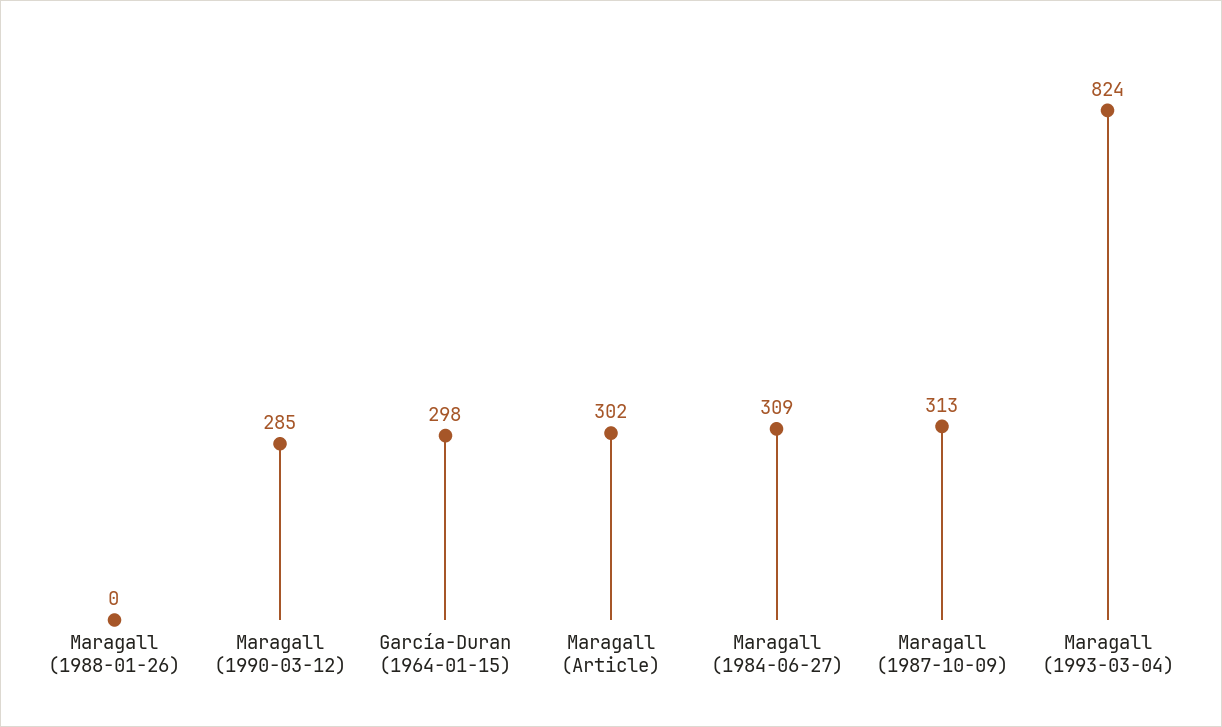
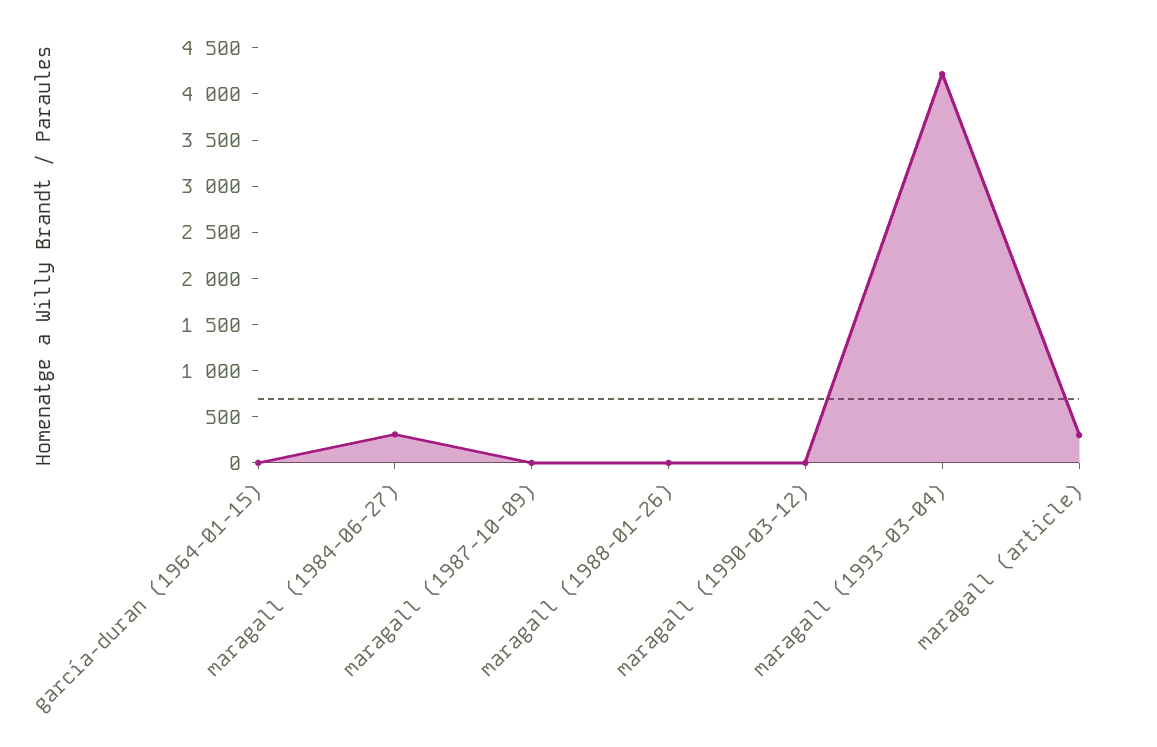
  {
    "Maragall (1988-01-26)": 0,
-   "Maragall (1990-03-12)": 285,
+   "Maragall (1990-03-12)": 0,
-   "García-Duran (1964-01-15)": 298,
+   "García-Duran (1964-01-15)": 0,
    "Maragall (Article)": 302,
    "Maragall (1984-06-27)": 309,
-   "Maragall (1987-10-09)": 313,
+   "Maragall (1987-10-09)": 0,
-   "Maragall (1993-03-04)": 824
+   "Maragall (1993-03-04)": 4200
  }

